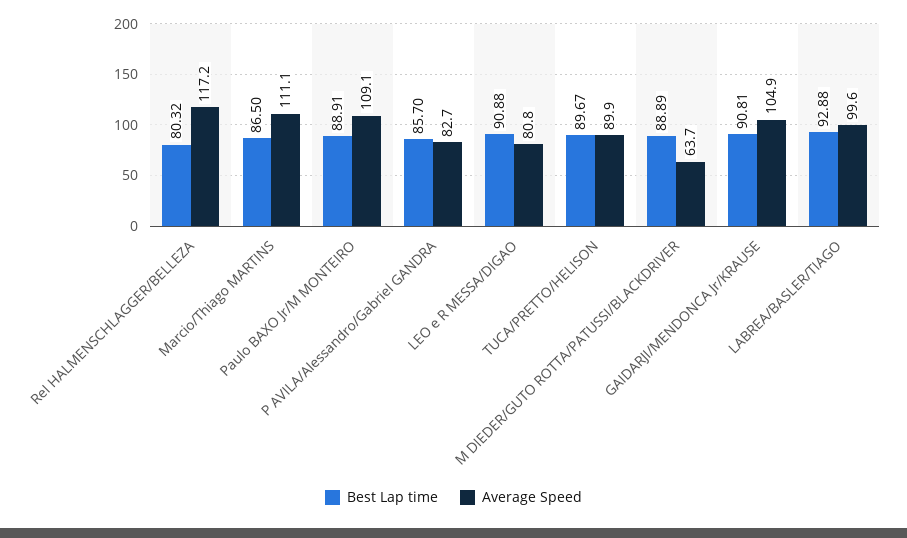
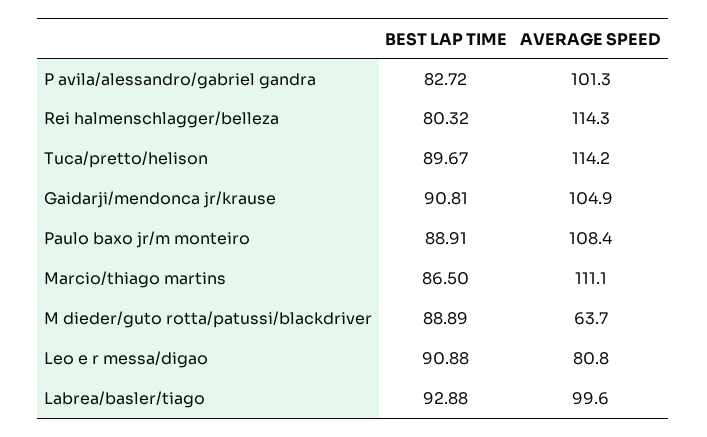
  {
    "Best Lap time": {
      "ReI HALMENSCHLAGGER/BELLEZA": 80.32,
      "Marcio/Thiago MARTINS": 86.5,
      "Paulo BAXO Jr/M MONTEIRO": 88.91,
-     "P AVILA/Alessandro/Gabriel GANDRA": 85.7,
+     "P AVILA/Alessandro/Gabriel GANDRA": 82.72,
      "LEO e R MESSA/DIGAO": 90.88,
      "TUCA/PRETTO/HELISON": 89.67,
      "M DIEDER/GUTO ROTTA/PATUSSI/BLACKDRIVER": 88.89,
      "GAIDARJI/MENDONCA Jr/KRAUSE": 90.81,
      "LABREA/BASLER/TIAGO": 92.88
    },
    "Average Speed": {
-     "ReI HALMENSCHLAGGER/BELLEZA": 117.2,
+     "ReI HALMENSCHLAGGER/BELLEZA": 114.3,
      "Marcio/Thiago MARTINS": 111.1,
-     "Paulo BAXO Jr/M MONTEIRO": 109.1,
+     "Paulo BAXO Jr/M MONTEIRO": 108.4,
-     "P AVILA/Alessandro/Gabriel GANDRA": 82.7,
+     "P AVILA/Alessandro/Gabriel GANDRA": 101.3,
      "LEO e R MESSA/DIGAO": 80.8,
-     "TUCA/PRETTO/HELISON": 89.9,
+     "TUCA/PRETTO/HELISON": 114.2,
      "M DIEDER/GUTO ROTTA/PATUSSI/BLACKDRIVER": 63.7,
      "GAIDARJI/MENDONCA Jr/KRAUSE": 104.9,
      "LABREA/BASLER/TIAGO": 99.6
    }
  }

